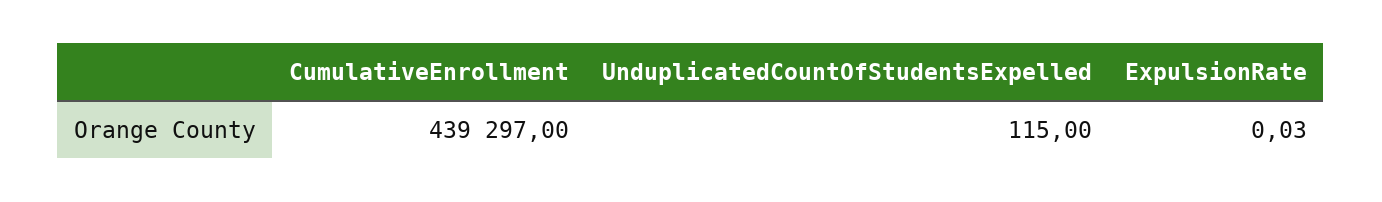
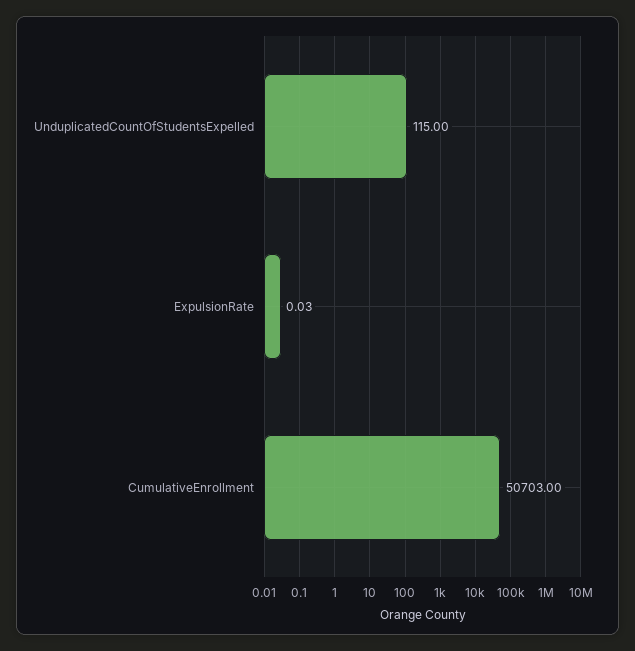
  {
-   "CumulativeEnrollment": 439297,
+   "CumulativeEnrollment": 50703,
    "UnduplicatedCountOfStudentsExpelled": 115,
    "ExpulsionRate": 0.03
  }

